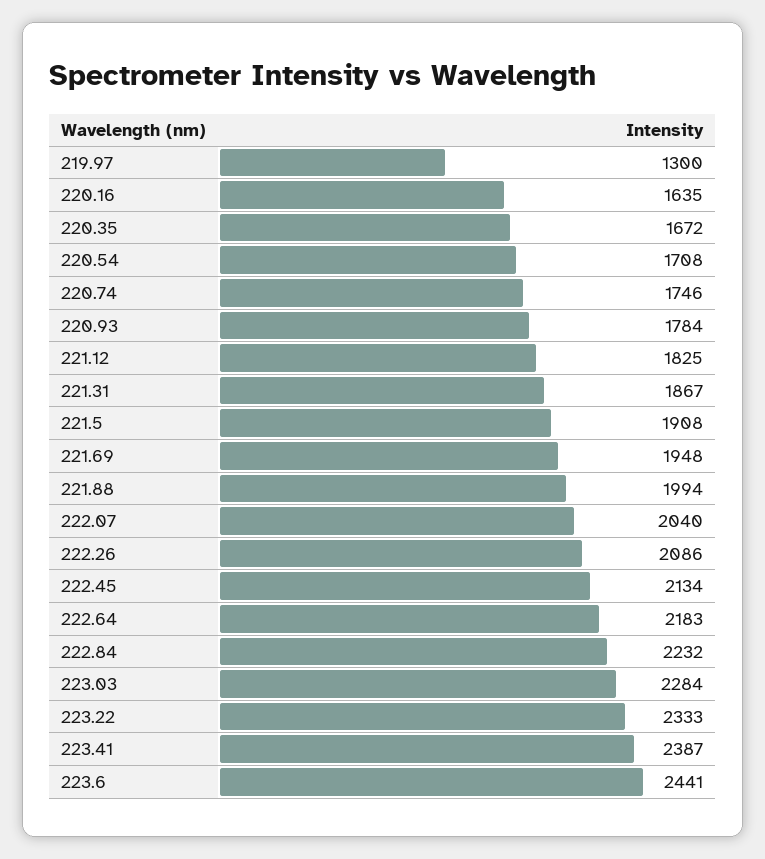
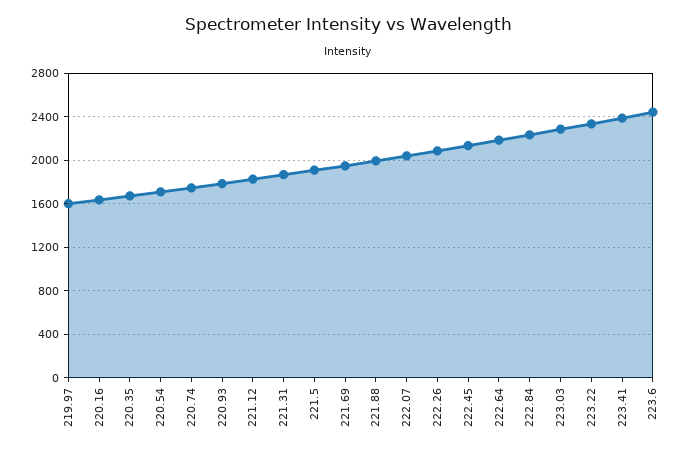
  {
-   "219.97": 1300,
+   "219.97": 1600,
    "220.16": 1635,
    "220.35": 1672,
    "220.54": 1708,
    "220.74": 1746,
    "220.93": 1784,
    "221.12": 1825,
    "221.31": 1867,
    "221.5": 1908,
    "221.69": 1948,
    "221.88": 1994,
    "222.07": 2040,
    "222.26": 2086,
    "222.45": 2134,
    "222.64": 2183,
    "222.84": 2232,
    "223.03": 2284,
    "223.22": 2333,
    "223.41": 2387,
    "223.6": 2441
  }

